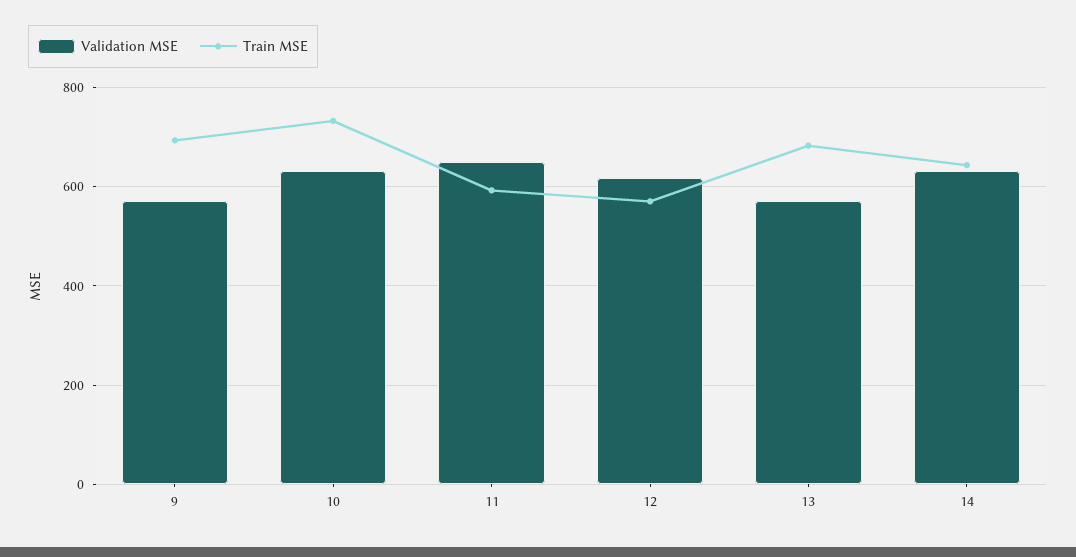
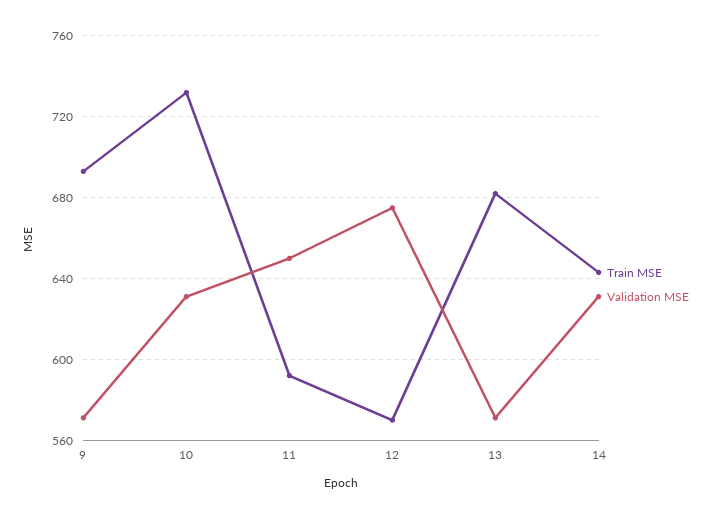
  {
    "Validation MSE": {
      "9": 570,
      "10": 630,
      "11": 650,
-     "12": 620,
+     "12": 675,
      "13": 570,
      "14": 630
    },
    "Train MSE": {
      "9": 695,
      "10": 730,
      "11": 590,
      "12": 570,
      "13": 680,
      "14": 645
    }
  }

